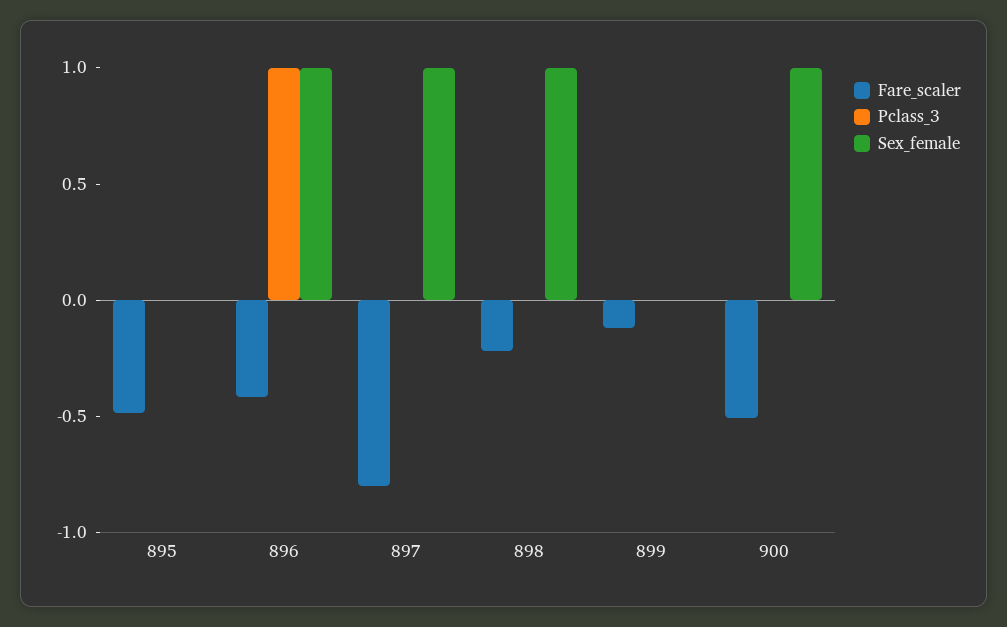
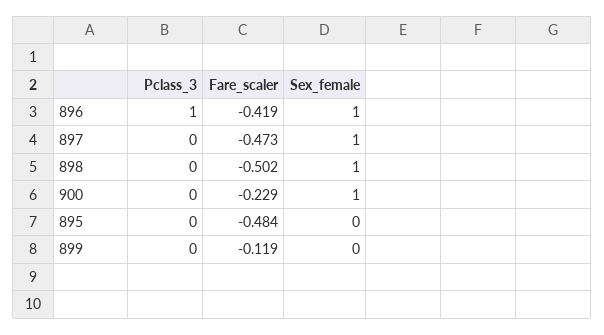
  {
    "Fare_scaler": {
      "895": -0.484,
      "896": -0.419,
-     "897": -0.8,
+     "897": -0.473,
-     "898": -0.2,
+     "898": -0.502,
      "899": -0.119,
-     "900": -0.5
+     "900": -0.229
    },
    "Pclass_3": {
      "895": 0,
      "896": 1,
      "897": 0,
      "898": 0,
      "899": 0,
      "900": 0
    },
    "Sex_female": {
      "895": 0,
      "896": 1,
      "897": 1,
      "898": 1,
      "899": 0,
      "900": 1
    }
  }

